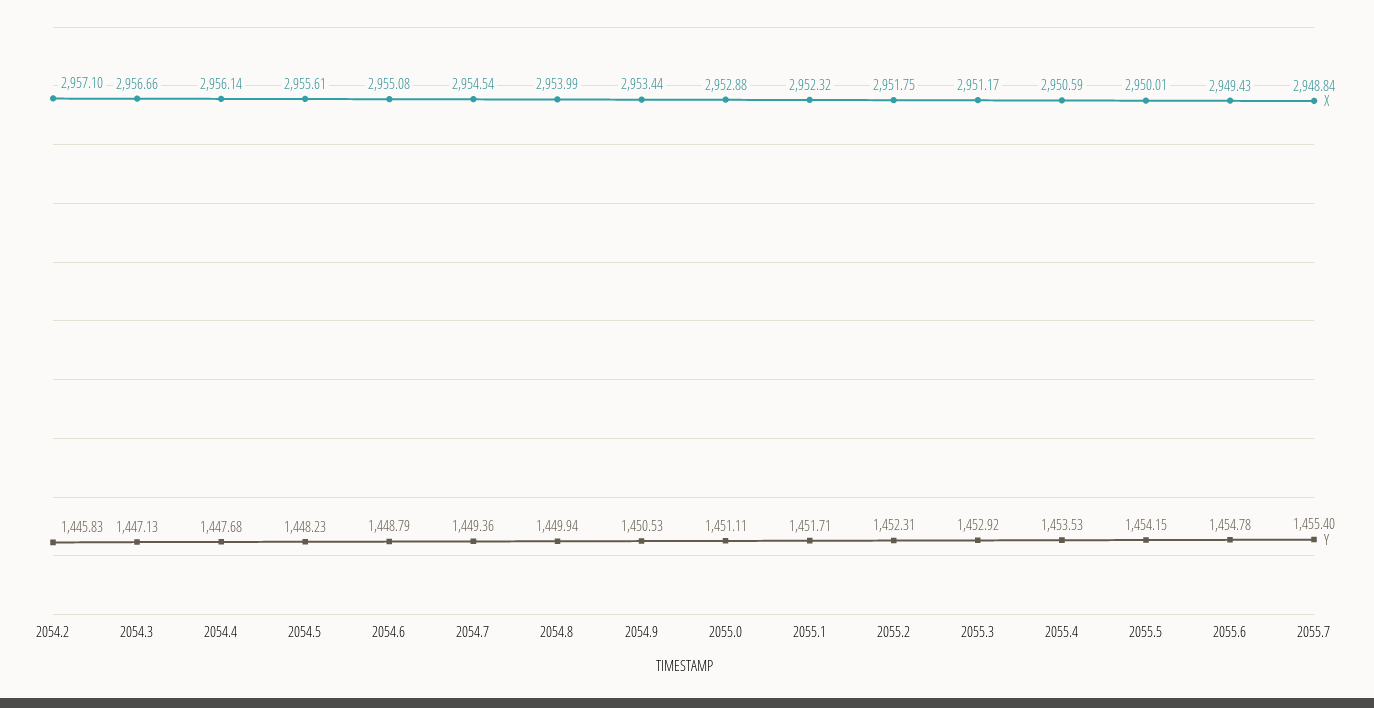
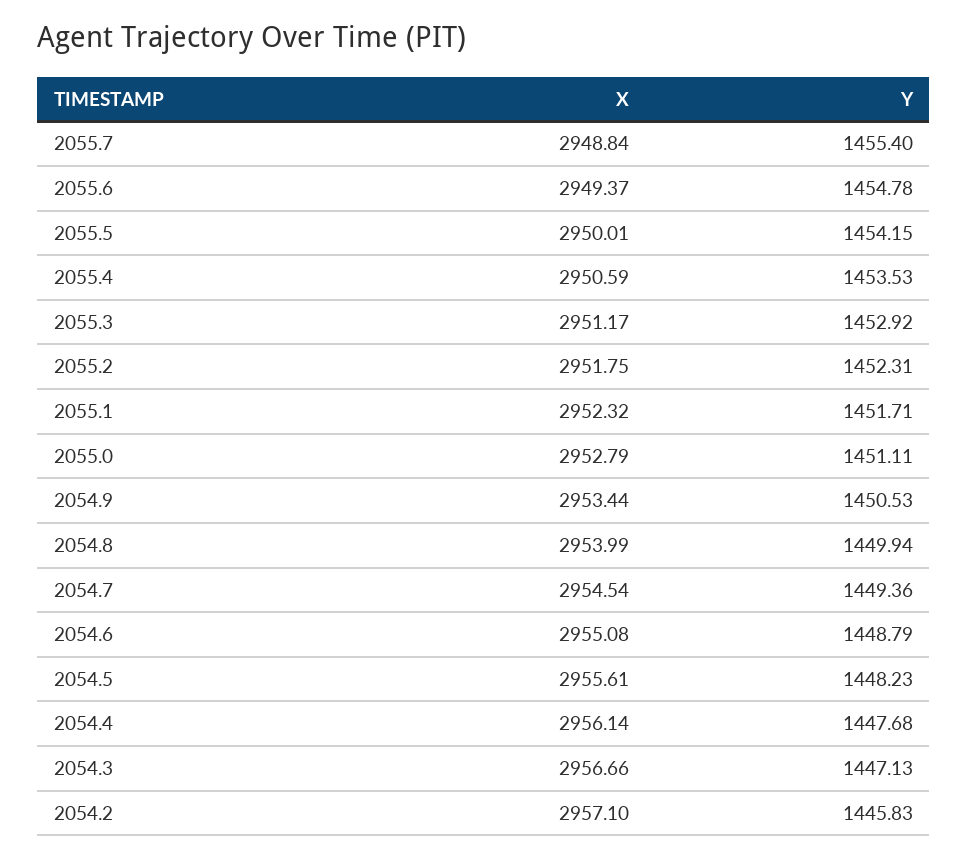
  {
    "X": {
      "2054.2": 2957.1,
      "2054.3": 2956.66,
      "2054.4": 2956.14,
      "2054.5": 2955.61,
      "2054.6": 2955.08,
      "2054.7": 2954.54,
      "2054.8": 2953.99,
      "2054.9": 2953.44,
-     "2055.0": 2952.88,
+     "2055.0": 2952.79,
      "2055.1": 2952.32,
      "2055.2": 2951.75,
      "2055.3": 2951.17,
      "2055.4": 2950.59,
      "2055.5": 2950.01,
-     "2055.6": 2949.43,
+     "2055.6": 2949.37,
      "2055.7": 2948.84
    },
    "Y": {
      "2054.2": 1445.83,
      "2054.3": 1447.13,
      "2054.4": 1447.68,
      "2054.5": 1448.23,
      "2054.6": 1448.79,
      "2054.7": 1449.36,
      "2054.8": 1449.94,
      "2054.9": 1450.53,
      "2055.0": 1451.11,
      "2055.1": 1451.71,
      "2055.2": 1452.31,
      "2055.3": 1452.92,
      "2055.4": 1453.53,
      "2055.5": 1454.15,
      "2055.6": 1454.78,
      "2055.7": 1455.4
    }
  }

